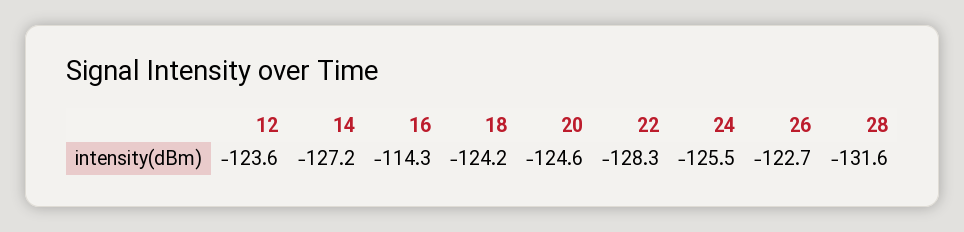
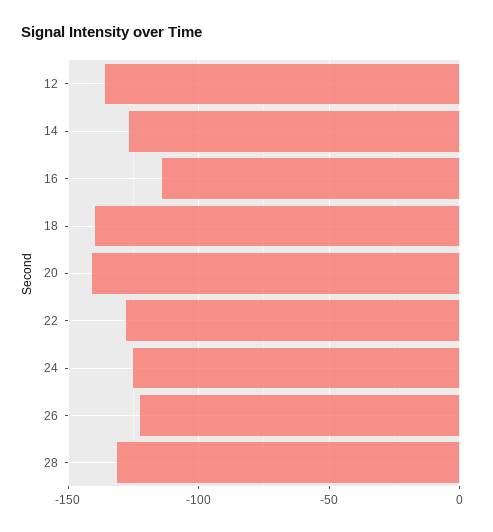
  {
-   "12": -123.6,
+   "12": -135,
    "14": -127.2,
    "16": -114.3,
-   "18": -124.2,
+   "18": -140,
-   "20": -124.6,
+   "20": -140,
    "22": -128.3,
    "24": -125.5,
    "26": -122.7,
    "28": -131.6
  }

